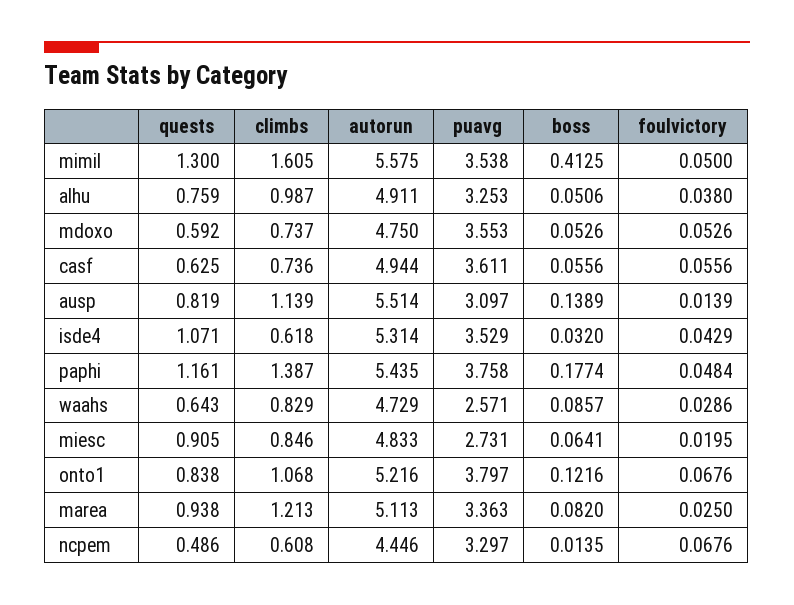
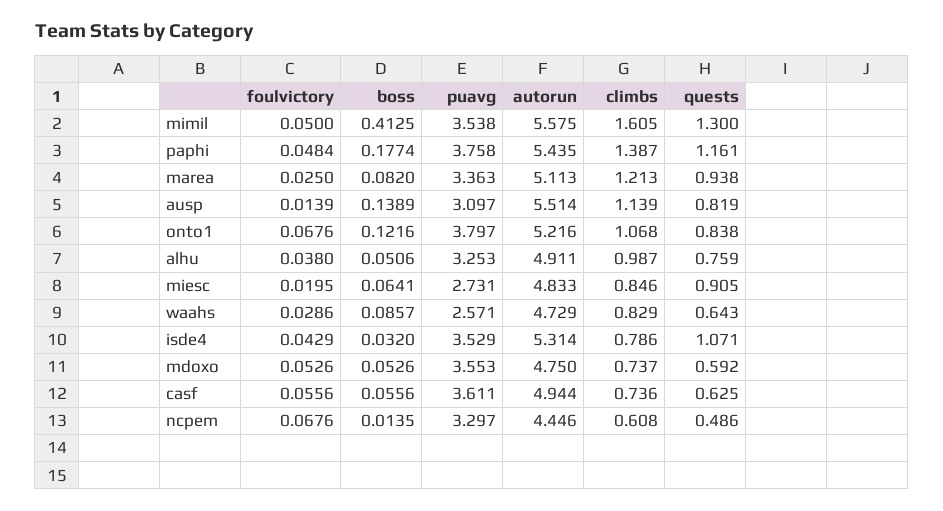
  {
    "quests": {
      "mimil": 1.3,
      "alhu": 0.759,
      "mdoxo": 0.592,
      "casf": 0.625,
      "ausp": 0.819,
      "isde4": 1.071,
      "paphi": 1.161,
      "waahs": 0.643,
      "miesc": 0.905,
      "onto1": 0.838,
      "marea": 0.938,
      "ncpem": 0.486
    },
    "climbs": {
      "mimil": 1.605,
      "alhu": 0.987,
      "mdoxo": 0.737,
      "casf": 0.736,
      "ausp": 1.139,
-     "isde4": 0.618,
+     "isde4": 0.786,
      "paphi": 1.387,
      "waahs": 0.829,
      "miesc": 0.846,
      "onto1": 1.068,
      "marea": 1.213,
      "ncpem": 0.608
    },
    "autorun": {
      "mimil": 5.575,
      "alhu": 4.911,
      "mdoxo": 4.75,
      "casf": 4.944,
      "ausp": 5.514,
      "isde4": 5.314,
      "paphi": 5.435,
      "waahs": 4.729,
      "miesc": 4.833,
      "onto1": 5.216,
      "marea": 5.113,
      "ncpem": 4.446
    },
    "puavg": {
      "mimil": 3.538,
      "alhu": 3.253,
      "mdoxo": 3.553,
      "casf": 3.611,
      "ausp": 3.097,
      "isde4": 3.529,
      "paphi": 3.758,
      "waahs": 2.571,
      "miesc": 2.731,
      "onto1": 3.797,
      "marea": 3.363,
      "ncpem": 3.297
    },
    "boss": {
      "mimil": 0.4125,
      "alhu": 0.0506,
      "mdoxo": 0.0526,
      "casf": 0.0556,
      "ausp": 0.1389,
      "isde4": 0.032,
      "paphi": 0.1774,
      "waahs": 0.0857,
      "miesc": 0.0641,
      "onto1": 0.1216,
      "marea": 0.082,
      "ncpem": 0.0135
    },
    "foulvictory": {
      "mimil": 0.05,
      "alhu": 0.038,
      "mdoxo": 0.0526,
      "casf": 0.0556,
      "ausp": 0.0139,
      "isde4": 0.0429,
      "paphi": 0.0484,
      "waahs": 0.0286,
      "miesc": 0.0195,
      "onto1": 0.0676,
      "marea": 0.025,
      "ncpem": 0.0676
    }
  }

